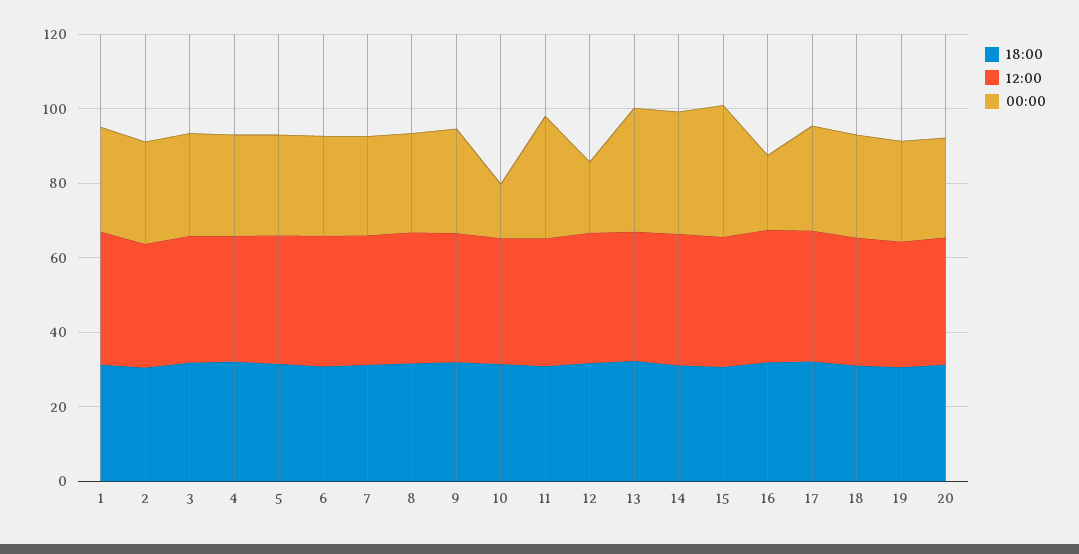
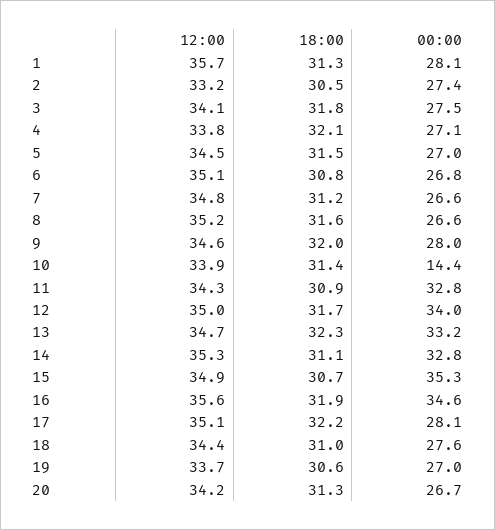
  {
    "18:00": {
      "1": 31.3,
      "2": 30.5,
      "3": 31.8,
      "4": 32.1,
      "5": 31.5,
      "6": 30.8,
      "7": 31.2,
      "8": 31.6,
      "9": 32,
      "10": 31.4,
      "11": 30.9,
      "12": 31.7,
      "13": 32.3,
      "14": 31.1,
      "15": 30.7,
      "16": 31.9,
      "17": 32.2,
      "18": 31,
      "19": 30.6,
      "20": 31.3
    },
    "12:00": {
      "1": 35.7,
      "2": 33.2,
      "3": 34.1,
      "4": 33.8,
      "5": 34.5,
      "6": 35.1,
      "7": 34.8,
      "8": 35.2,
      "9": 34.6,
      "10": 33.9,
      "11": 34.3,
      "12": 35,
      "13": 34.7,
      "14": 35.3,
      "15": 34.9,
      "16": 35.6,
      "17": 35.1,
      "18": 34.4,
      "19": 33.7,
      "20": 34.2
    },
    "00:00": {
      "1": 28.1,
      "2": 27.4,
      "3": 27.5,
      "4": 27.1,
      "5": 27,
      "6": 26.8,
      "7": 26.6,
      "8": 26.6,
      "9": 28,
      "10": 14.4,
      "11": 32.8,
-     "12": 20,
+     "12": 34,
      "13": 33.2,
      "14": 32.8,
      "15": 35.3,
-     "16": 20,
+     "16": 34.6,
      "17": 28.1,
      "18": 27.6,
      "19": 27,
      "20": 26.7
    }
  }

